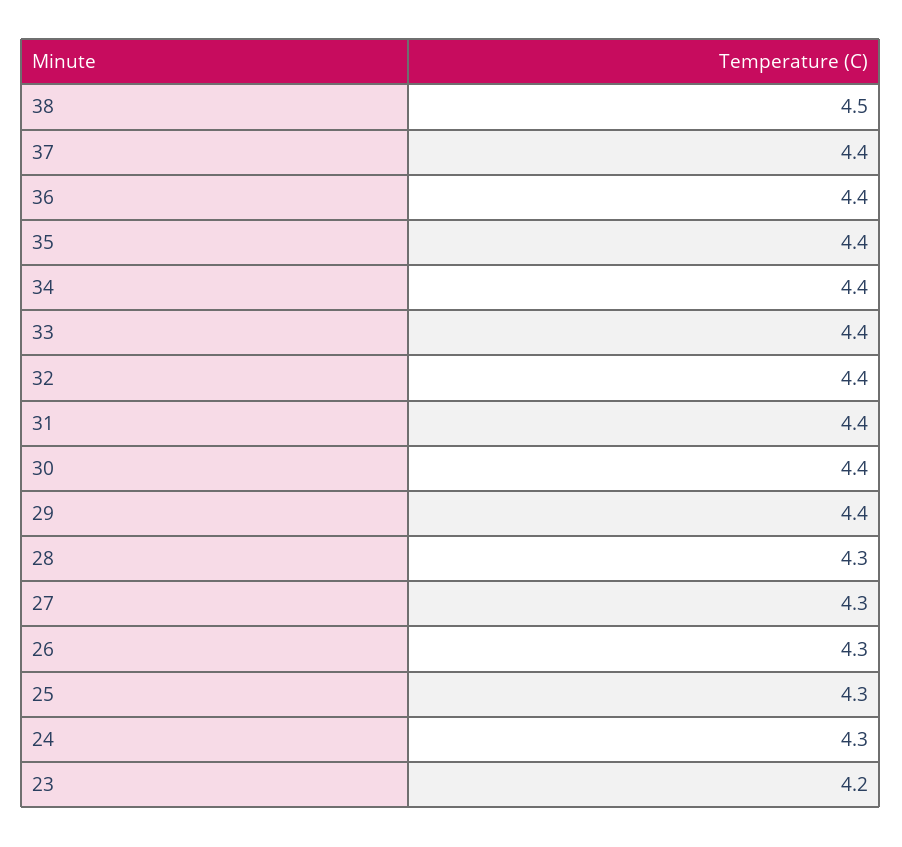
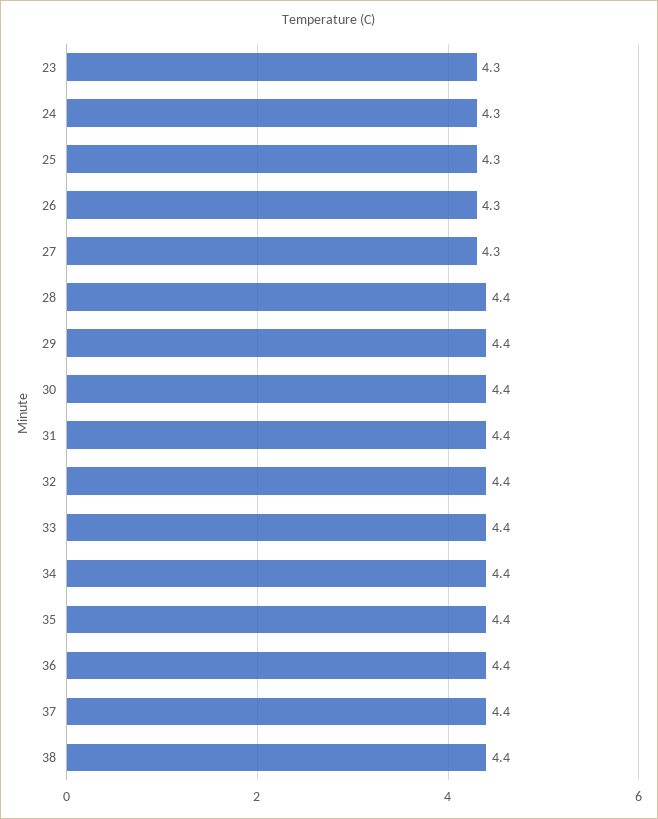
  {
-   "38": 4.5,
+   "38": 4.4,
    "37": 4.4,
    "36": 4.4,
    "35": 4.4,
    "34": 4.4,
    "33": 4.4,
    "32": 4.4,
    "31": 4.4,
    "30": 4.4,
    "29": 4.4,
-   "28": 4.3,
+   "28": 4.4,
    "27": 4.3,
    "26": 4.3,
    "25": 4.3,
    "24": 4.3,
-   "23": 4.2
+   "23": 4.3
  }

